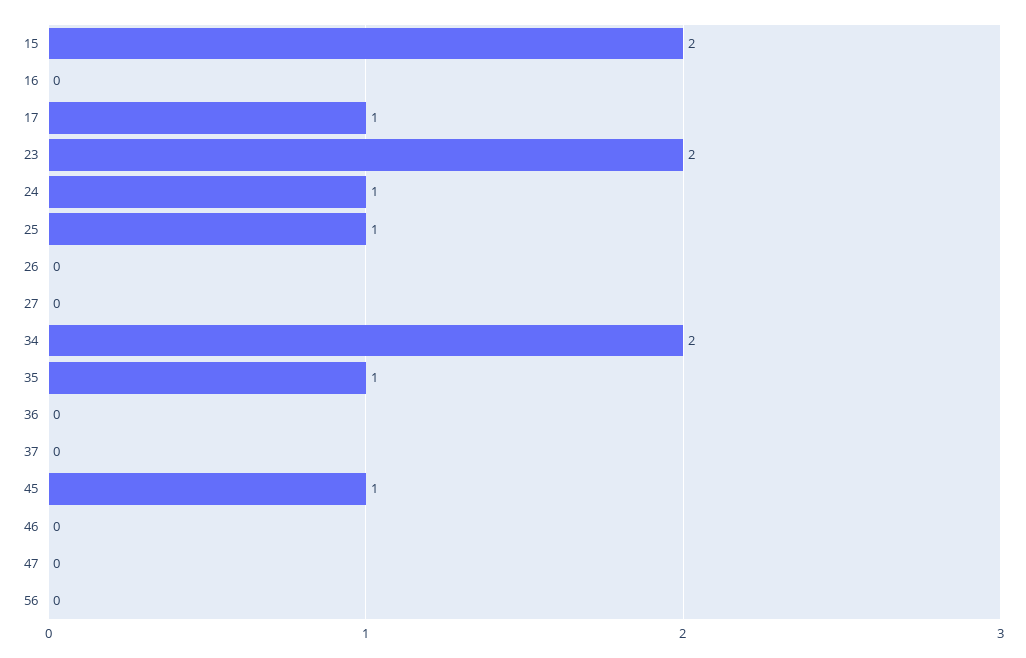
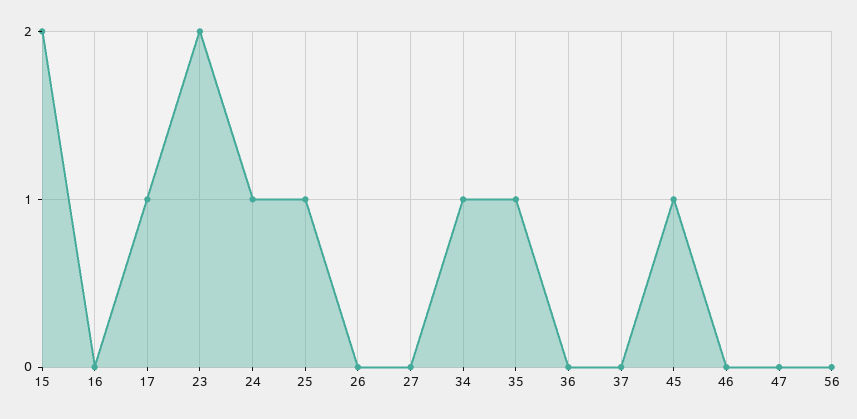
  {
    "15": 2,
    "16": 0,
    "17": 1,
    "23": 2,
    "24": 1,
    "25": 1,
    "26": 0,
    "27": 0,
-   "34": 2,
+   "34": 1,
    "35": 1,
    "36": 0,
    "37": 0,
    "45": 1,
    "46": 0,
    "47": 0,
    "56": 0
  }

